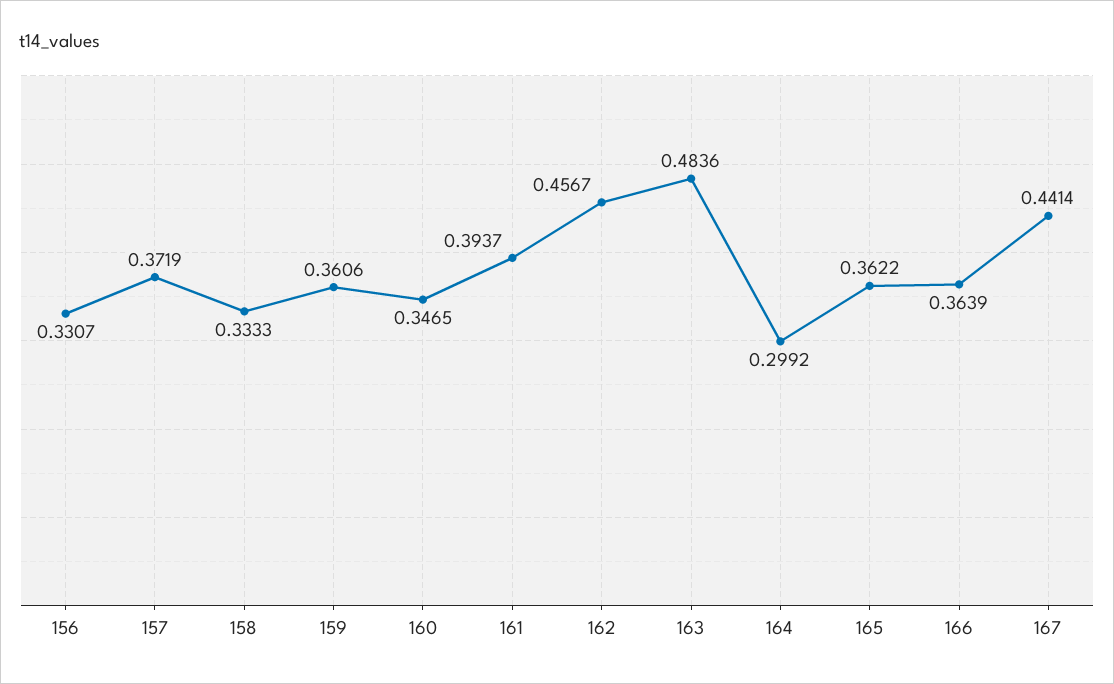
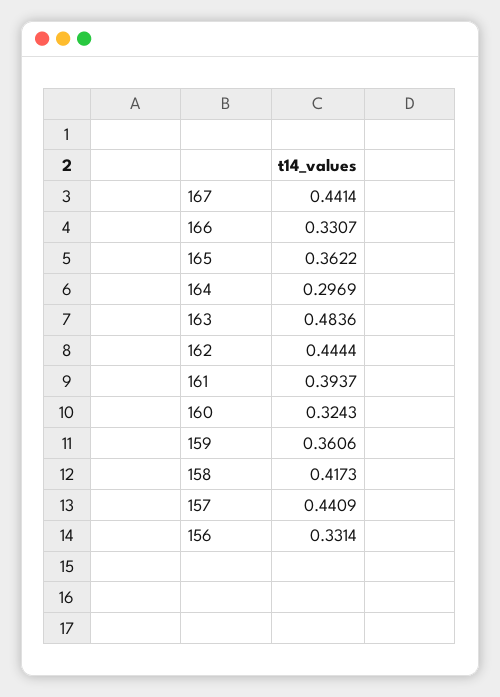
  {
-   "156": 0.3307,
+   "156": 0.3314,
-   "157": 0.3719,
+   "157": 0.4409,
-   "158": 0.3333,
+   "158": 0.4173,
    "159": 0.3606,
-   "160": 0.3465,
+   "160": 0.3243,
    "161": 0.3937,
-   "162": 0.4567,
+   "162": 0.4444,
    "163": 0.4836,
-   "164": 0.2992,
+   "164": 0.2969,
    "165": 0.3622,
-   "166": 0.3639,
+   "166": 0.3307,
    "167": 0.4414
  }

